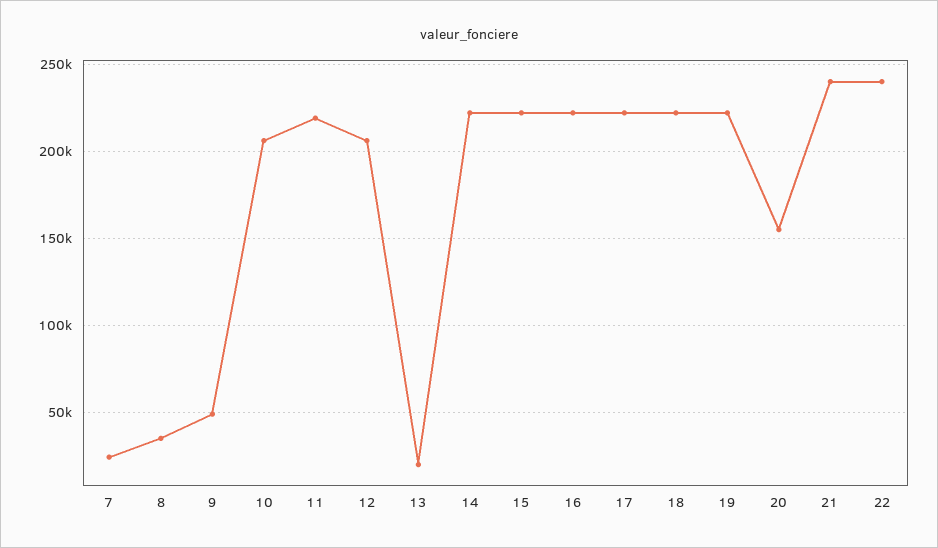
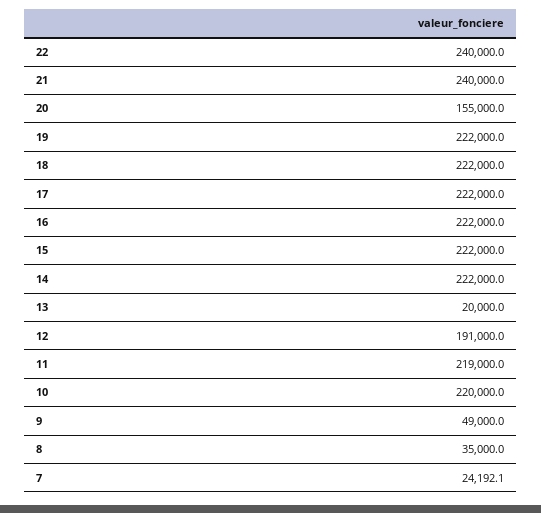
  {
    "7": 24192.1,
    "8": 35000,
    "9": 49000,
-   "10": 205000,
+   "10": 220000,
    "11": 219000,
-   "12": 205000,
+   "12": 191000,
    "13": 20000,
    "14": 222000,
    "15": 222000,
    "16": 222000,
    "17": 222000,
    "18": 222000,
    "19": 222000,
    "20": 155000,
    "21": 240000,
    "22": 240000
  }

